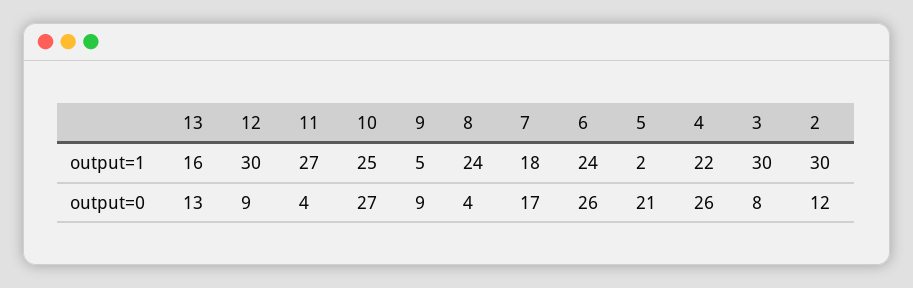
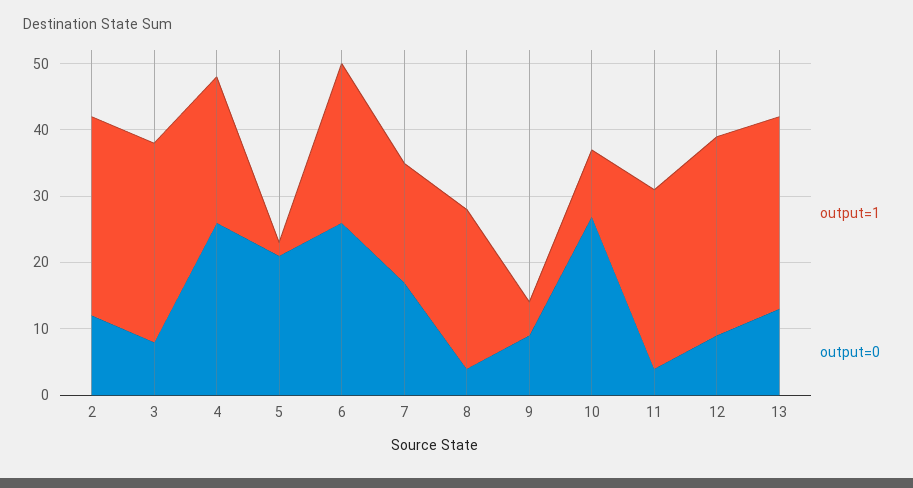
  {
    "output=1": {
-     "13": 16,
+     "13": 30,
      "12": 30,
      "11": 27,
-     "10": 25,
+     "10": 10,
      "9": 5,
      "8": 24,
      "7": 18,
      "6": 24,
      "5": 2,
      "4": 22,
      "3": 30,
      "2": 30
    },
    "output=0": {
      "13": 13,
      "12": 9,
      "11": 4,
      "10": 27,
      "9": 9,
      "8": 4,
      "7": 17,
      "6": 26,
      "5": 21,
      "4": 26,
      "3": 8,
      "2": 12
    }
  }

